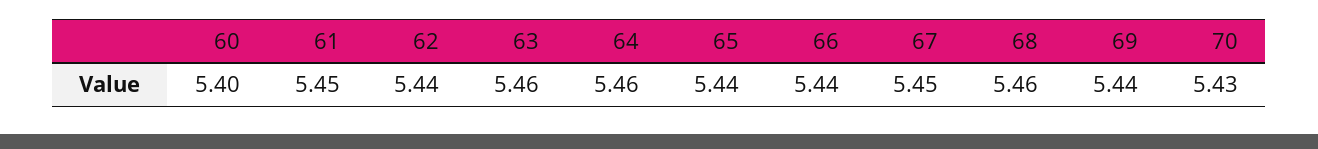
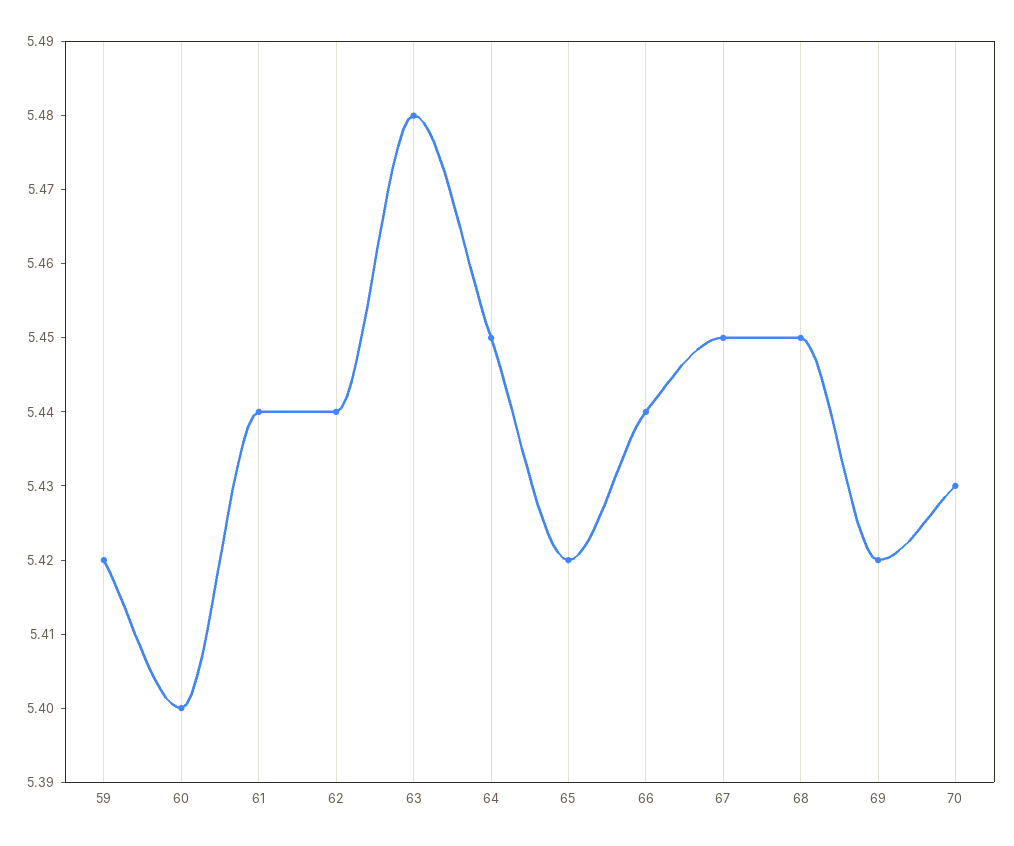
  {
    "60": 5.4,
-   "61": 5.45,
+   "61": 5.44,
    "62": 5.44,
-   "63": 5.46,
+   "63": 5.48,
-   "64": 5.46,
+   "64": 5.45,
-   "65": 5.44,
+   "65": 5.42,
    "66": 5.44,
    "67": 5.45,
-   "68": 5.46,
+   "68": 5.45,
-   "69": 5.44,
+   "69": 5.42,
-   "70": 5.43
+   "70": 5.43,
+   "59": 5.42
  }

